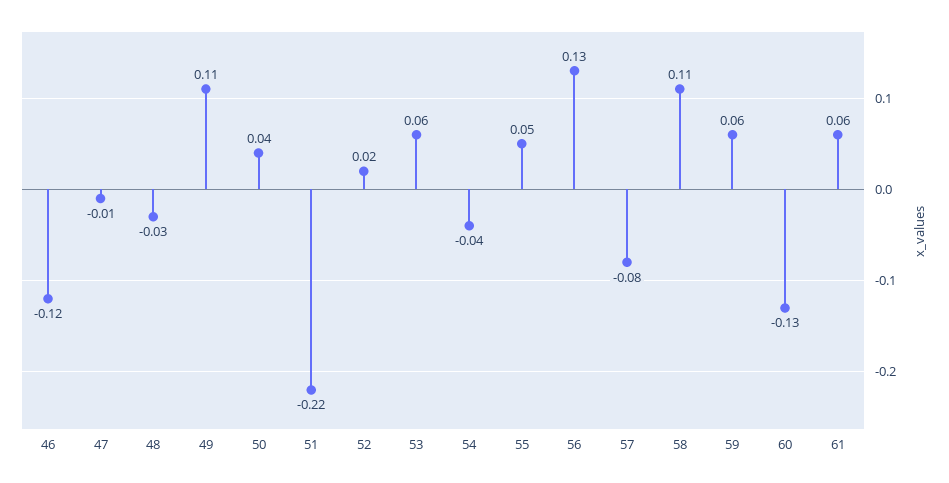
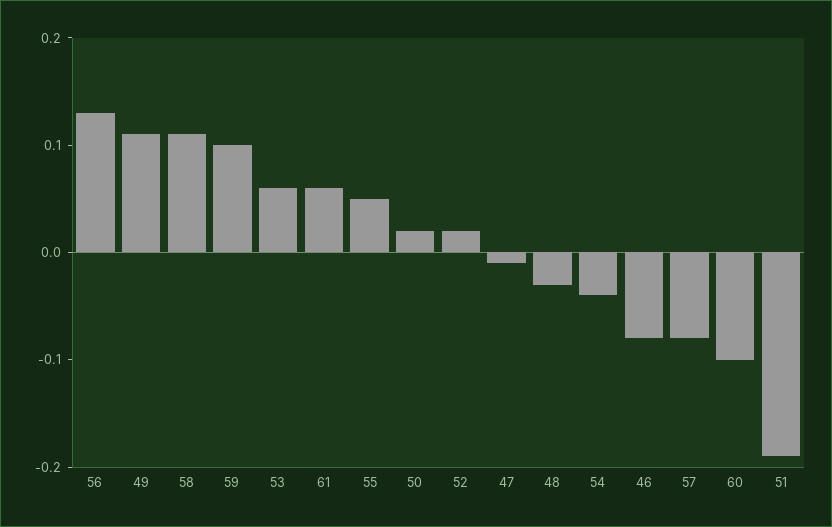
  {
-   "46": -0.12,
+   "46": -0.08,
    "47": -0.01,
    "48": -0.03,
    "49": 0.11,
-   "50": 0.04,
+   "50": 0.02,
-   "51": -0.22,
+   "51": -0.19,
    "52": 0.02,
    "53": 0.06,
    "54": -0.04,
    "55": 0.05,
    "56": 0.13,
    "57": -0.08,
    "58": 0.11,
-   "59": 0.06,
+   "59": 0.1,
-   "60": -0.13,
+   "60": -0.1,
    "61": 0.06
  }

